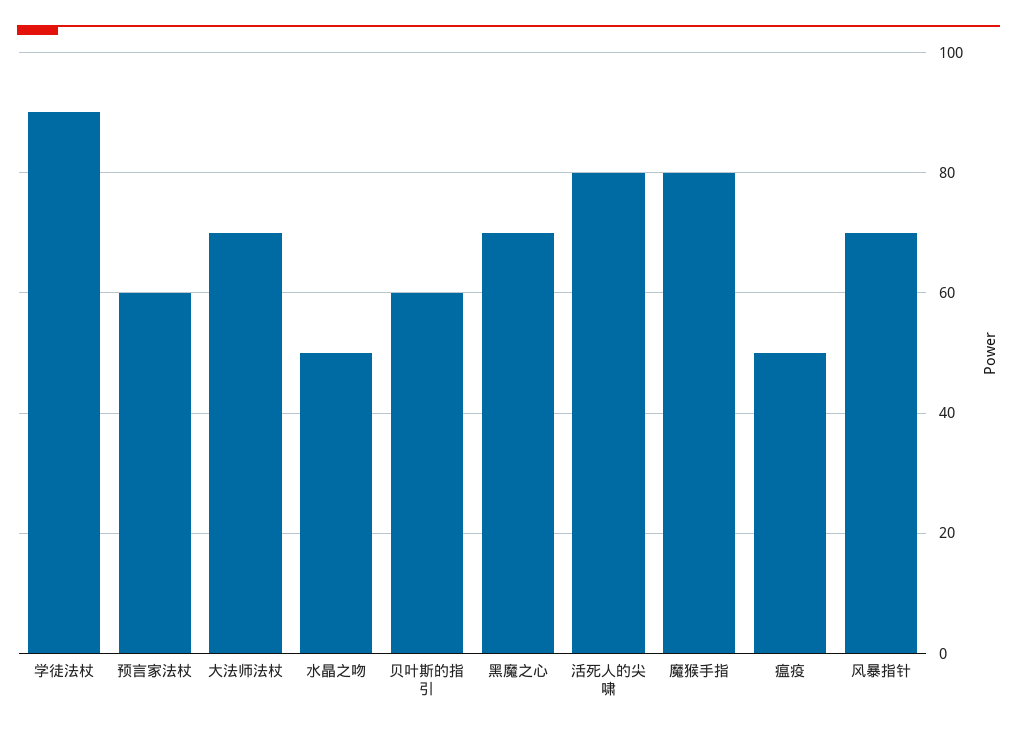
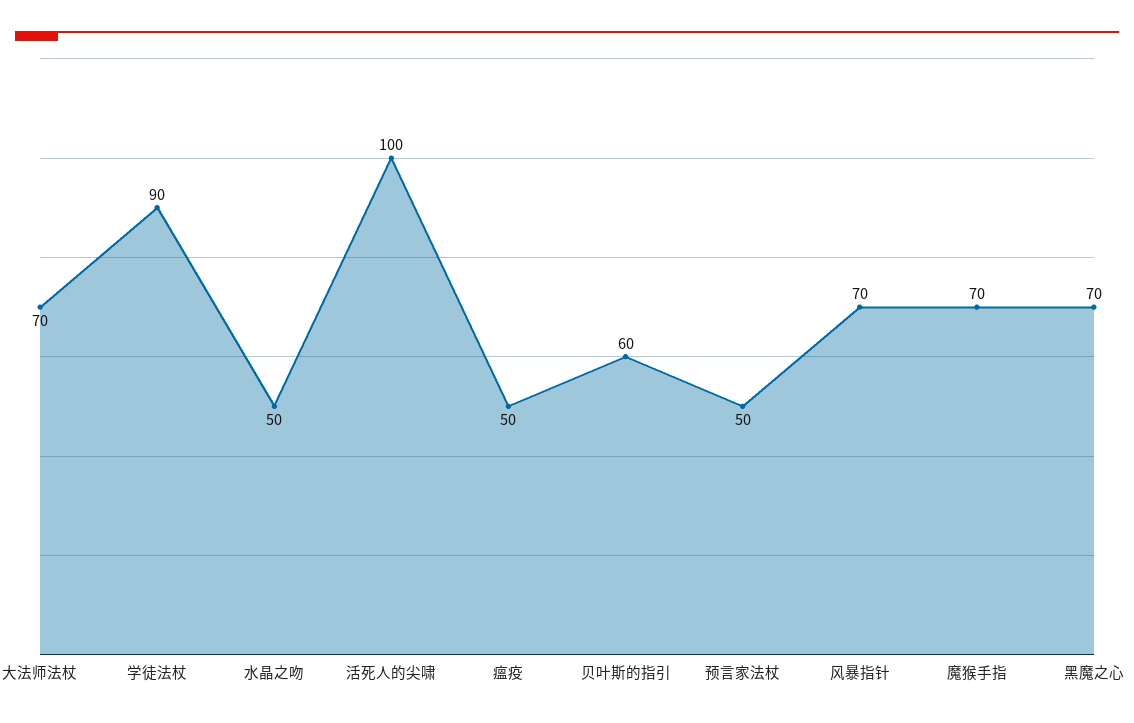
  {
    "学徒法杖": 90,
-   "预言家法杖": 60,
+   "预言家法杖": 50,
    "大法师法杖": 70,
    "水晶之吻": 50,
    "贝叶斯的指引": 60,
    "黑魔之心": 70,
-   "活死人的尖啸": 80,
+   "活死人的尖啸": 100,
-   "魔猴手指": 80,
+   "魔猴手指": 70,
    "瘟疫": 50,
    "风暴指针": 70
  }

